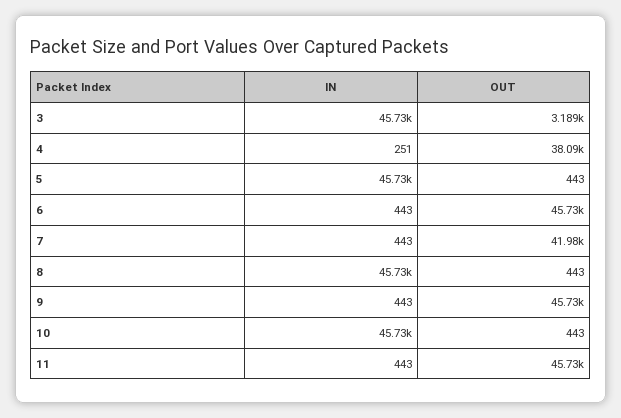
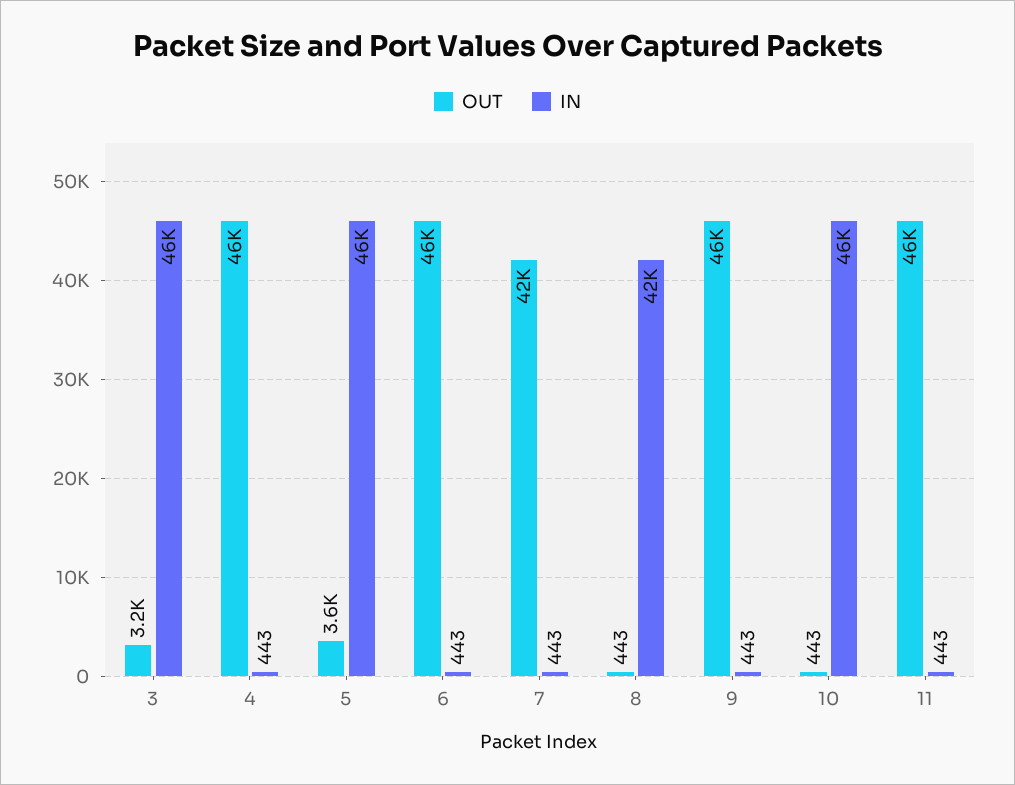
  {
    "IN": {
      "3": 45730,
-     "4": 251,
+     "4": 443,
      "5": 45730,
      "6": 443,
      "7": 443,
-     "8": 45730,
+     "8": 42000,
      "9": 443,
      "10": 45730,
      "11": 443
    },
    "OUT": {
      "3": 3189,
-     "4": 38090,
+     "4": 46000,
-     "5": 443,
+     "5": 3600,
      "6": 45730,
      "7": 41980,
      "8": 443,
      "9": 45730,
      "10": 443,
      "11": 45730
    }
  }

